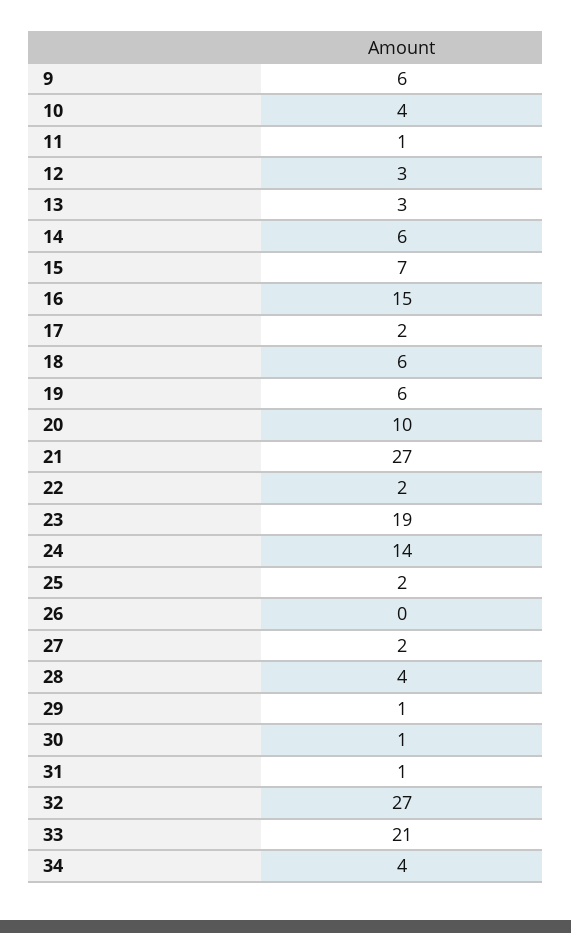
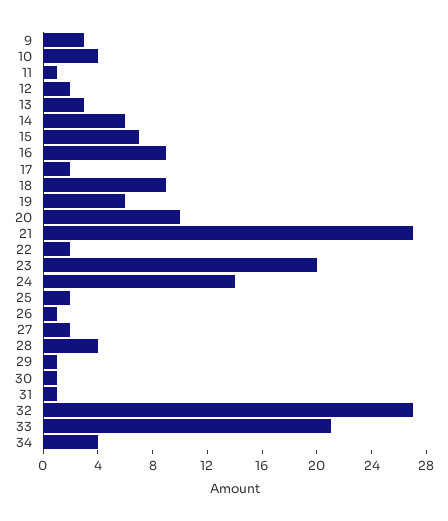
  {
-   "9": 6,
+   "9": 3,
    "10": 4,
    "11": 1,
-   "12": 3,
+   "12": 2,
    "13": 3,
    "14": 6,
    "15": 7,
-   "16": 15,
+   "16": 9,
    "17": 2,
-   "18": 6,
+   "18": 9,
    "19": 6,
    "20": 10,
    "21": 27,
    "22": 2,
-   "23": 19,
+   "23": 20,
    "24": 14,
    "25": 2,
-   "26": 0,
+   "26": 1,
    "27": 2,
    "28": 4,
    "29": 1,
    "30": 1,
    "31": 1,
    "32": 27,
    "33": 21,
    "34": 4
  }

